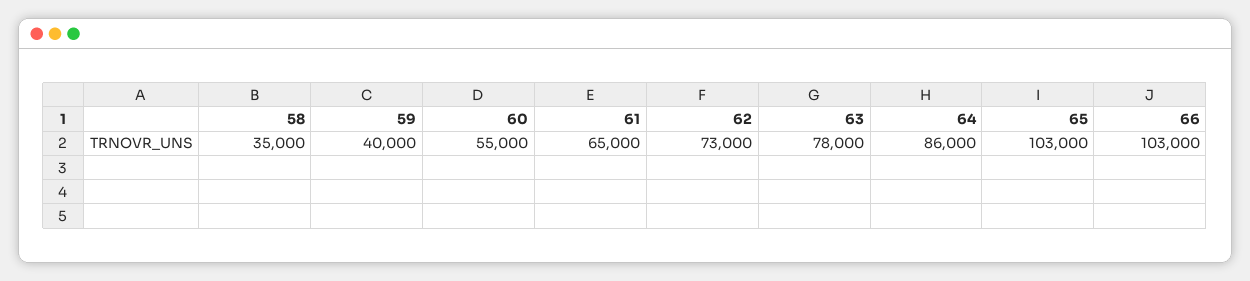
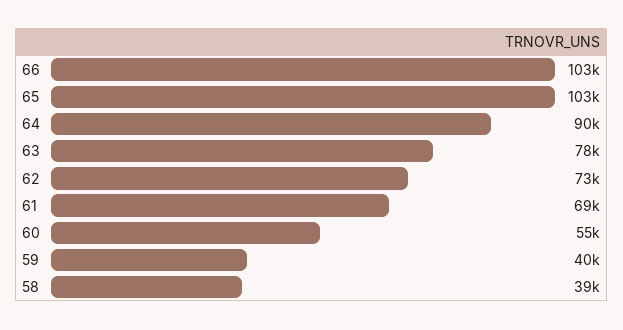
  {
-   "58": 35000,
+   "58": 39000,
    "59": 40000,
    "60": 55000,
-   "61": 65000,
+   "61": 69000,
    "62": 73000,
    "63": 78000,
-   "64": 86000,
+   "64": 90000,
    "65": 103000,
    "66": 103000
  }

